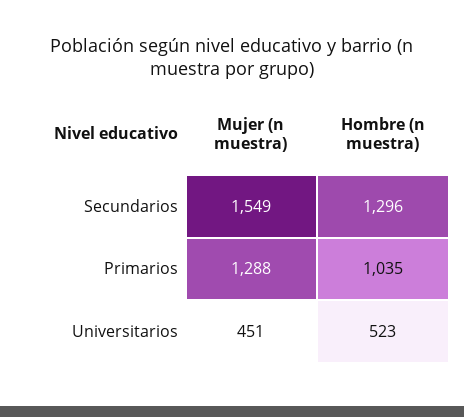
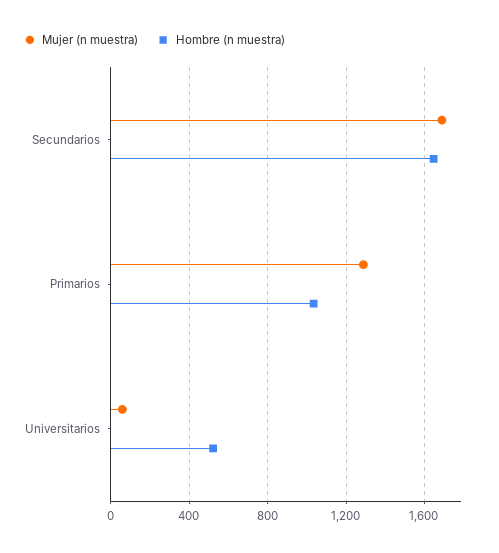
  {
    "Mujer (n muestra)": {
-     "Secundarios": 1549,
+     "Secundarios": 1700,
      "Primarios": 1288,
-     "Universitarios": 451
+     "Universitarios": 50
    },
    "Hombre (n muestra)": {
-     "Secundarios": 1296,
+     "Secundarios": 1650,
      "Primarios": 1035,
      "Universitarios": 523
    }
  }

